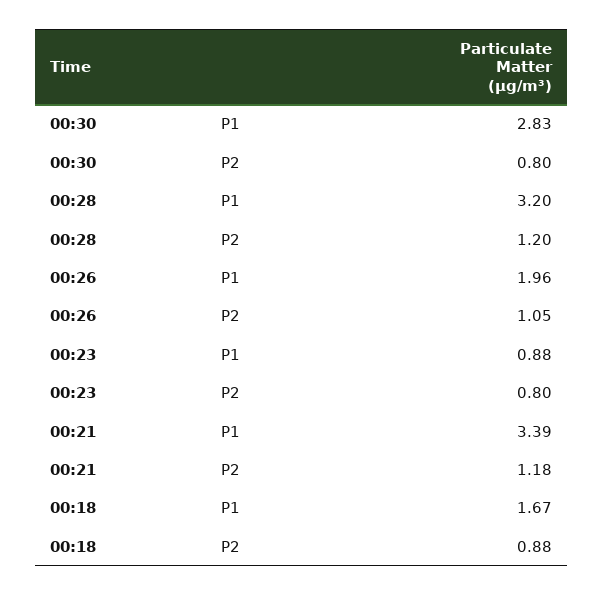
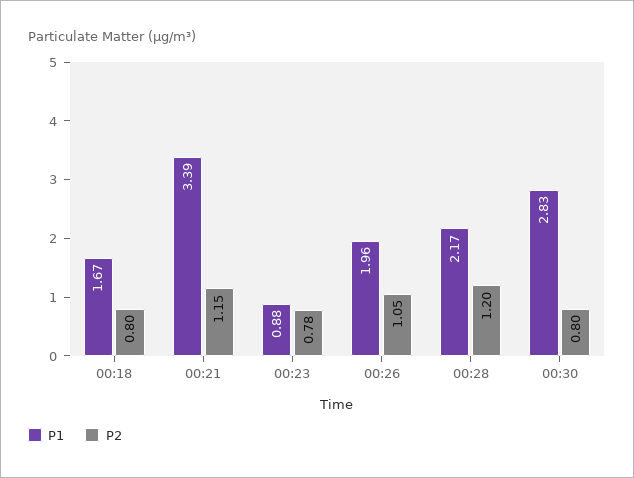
  {
    "P1": {
      "00:30": 2.83,
-     "00:28": 3.2,
+     "00:28": 2.17,
      "00:26": 1.96,
      "00:23": 0.88,
      "00:21": 3.39,
      "00:18": 1.67
    },
    "P2": {
      "00:30": 0.8,
      "00:28": 1.2,
      "00:26": 1.05,
-     "00:23": 0.8,
+     "00:23": 0.78,
-     "00:21": 1.18,
+     "00:21": 1.15,
-     "00:18": 0.88
+     "00:18": 0.8
    }
  }

